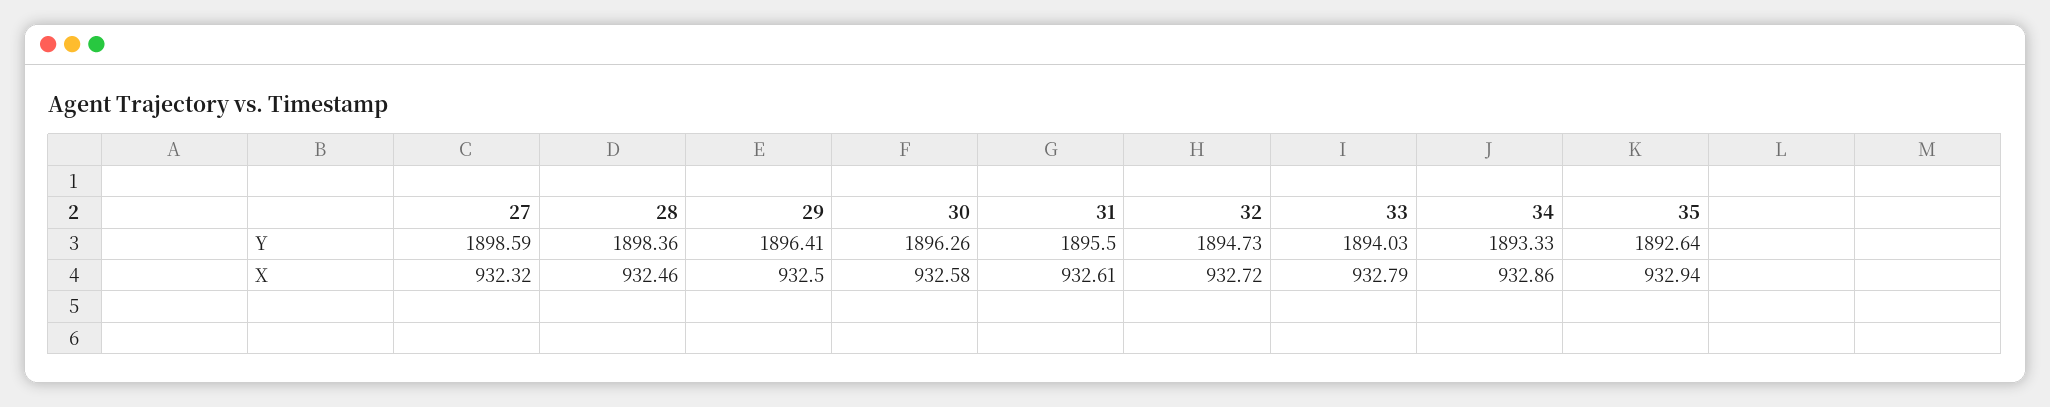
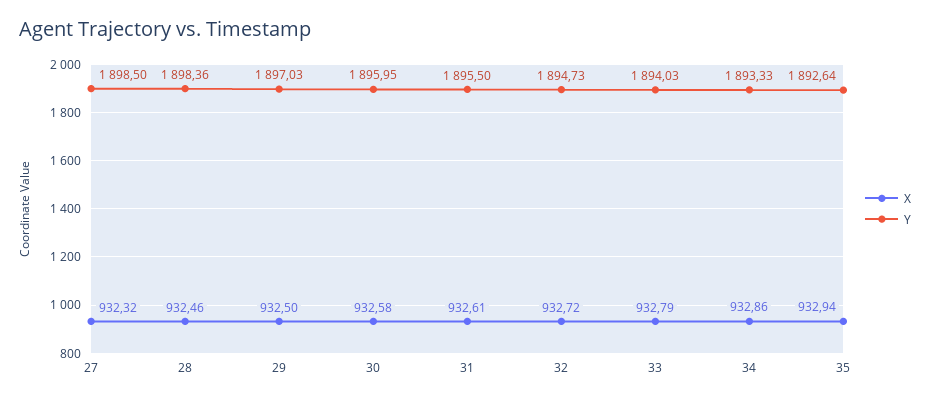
  {
    "Y": {
-     "27": 1898.59,
+     "27": 1898.5,
      "28": 1898.36,
-     "29": 1896.41,
+     "29": 1897.03,
-     "30": 1896.26,
+     "30": 1895.95,
      "31": 1895.5,
      "32": 1894.73,
      "33": 1894.03,
      "34": 1893.33,
      "35": 1892.64
    },
    "X": {
      "27": 932.32,
      "28": 932.46,
      "29": 932.5,
      "30": 932.58,
      "31": 932.61,
      "32": 932.72,
      "33": 932.79,
      "34": 932.86,
      "35": 932.94
    }
  }

